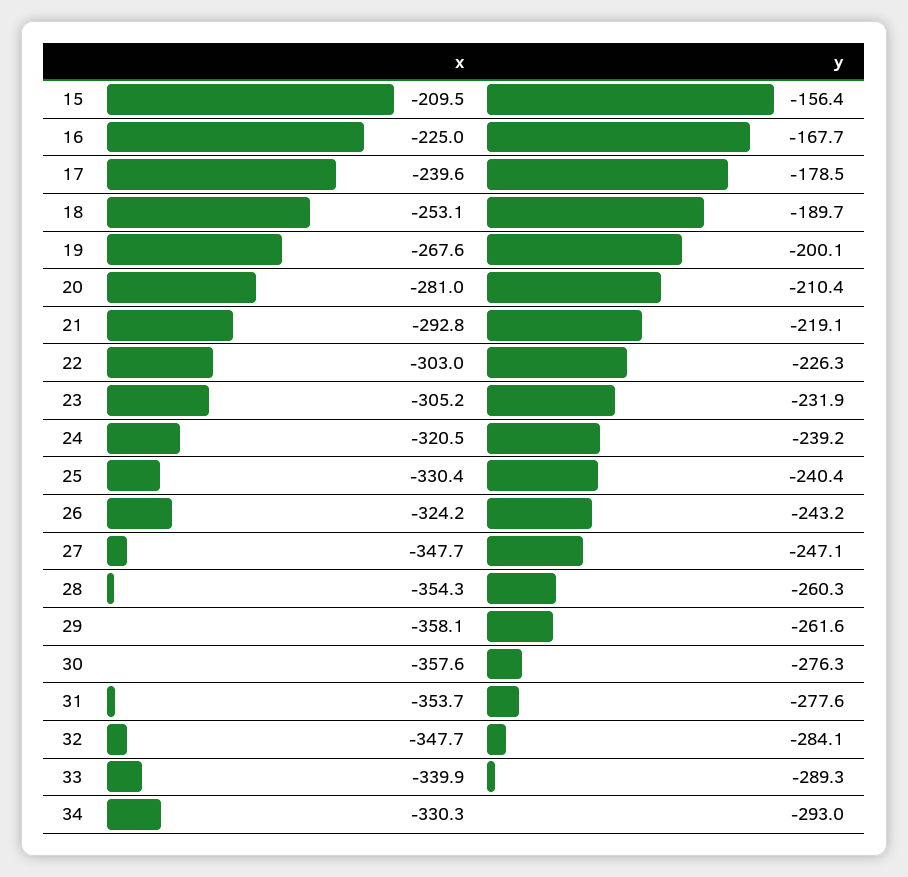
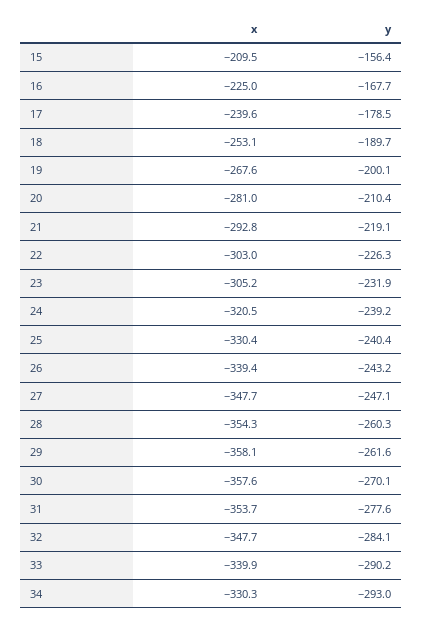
  {
    "x": {
      "15": -209.5,
      "16": -225,
      "17": -239.6,
      "18": -253.1,
      "19": -267.6,
      "20": -281,
      "21": -292.8,
      "22": -303,
      "23": -305.2,
      "24": -320.5,
      "25": -330.4,
-     "26": -324.2,
+     "26": -339.4,
      "27": -347.7,
      "28": -354.3,
      "29": -358.1,
      "30": -357.6,
      "31": -353.7,
      "32": -347.7,
      "33": -339.9,
      "34": -330.3
    },
    "y": {
      "15": -156.4,
      "16": -167.7,
      "17": -178.5,
      "18": -189.7,
      "19": -200.1,
      "20": -210.4,
      "21": -219.1,
      "22": -226.3,
      "23": -231.9,
      "24": -239.2,
      "25": -240.4,
      "26": -243.2,
      "27": -247.1,
      "28": -260.3,
      "29": -261.6,
-     "30": -276.3,
+     "30": -270.1,
      "31": -277.6,
      "32": -284.1,
-     "33": -289.3,
+     "33": -290.2,
      "34": -293
    }
  }

